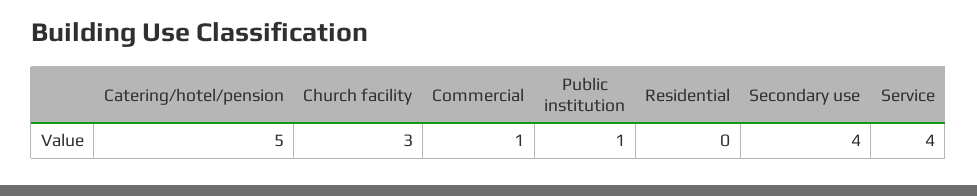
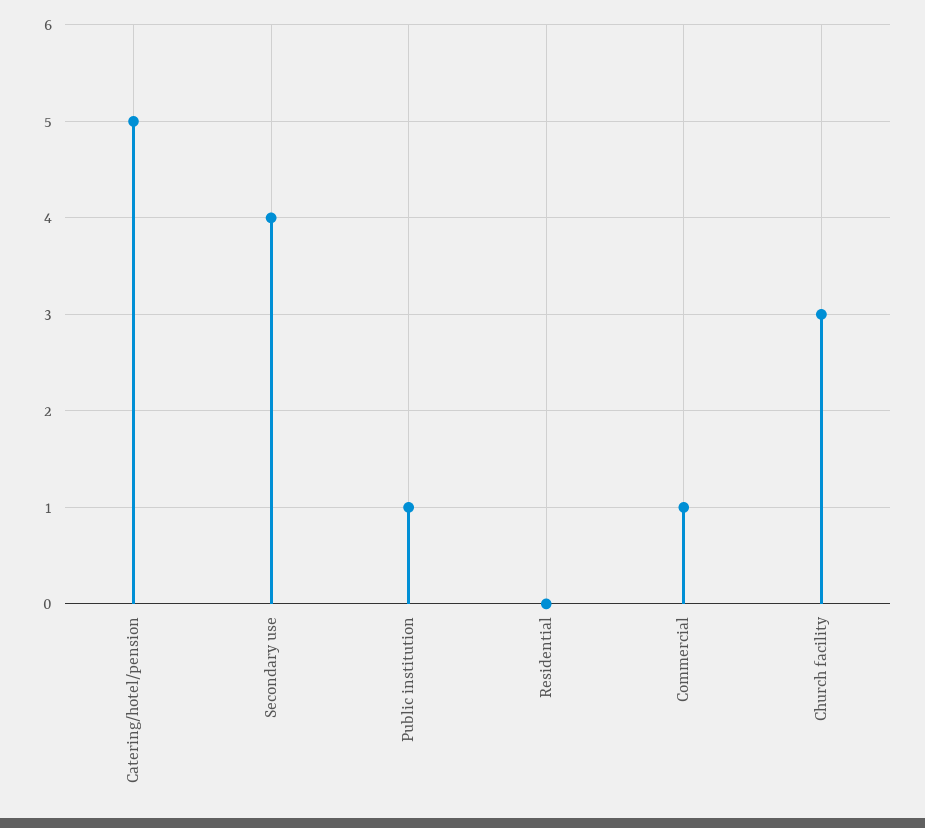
  {
    "Catering/hotel/pension": 5,
    "Church facility": 3,
    "Commercial": 1,
    "Public institution": 1,
    "Residential": 0,
-   "Secondary use": 4,
+   "Secondary use": 4
-   "Service": 4
  }

